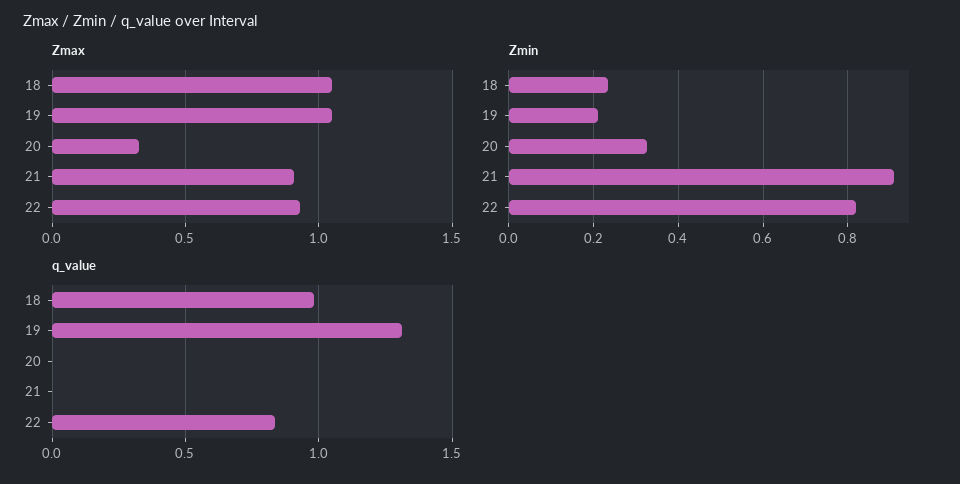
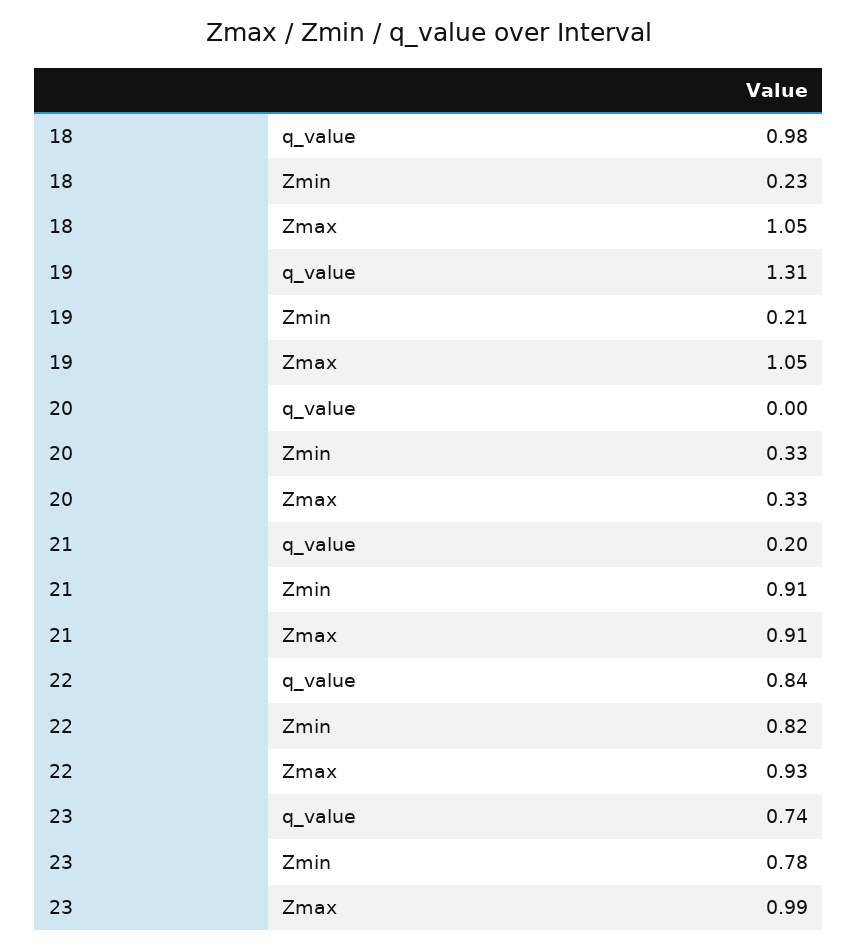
  {
    "Zmax": {
      "18": 1.05,
      "19": 1.05,
      "20": 0.33,
      "21": 0.91,
-     "22": 0.93
+     "22": 0.93,
+     "23": 0.99
    },
    "Zmin": {
      "18": 0.23,
      "19": 0.21,
      "20": 0.33,
      "21": 0.91,
-     "22": 0.82
+     "22": 0.82,
+     "23": 0.78
    },
    "q_value": {
      "18": 0.98,
      "19": 1.31,
      "20": 0,
-     "21": 0,
+     "21": 0.2,
-     "22": 0.84
+     "22": 0.84,
+     "23": 0.74
    }
  }

